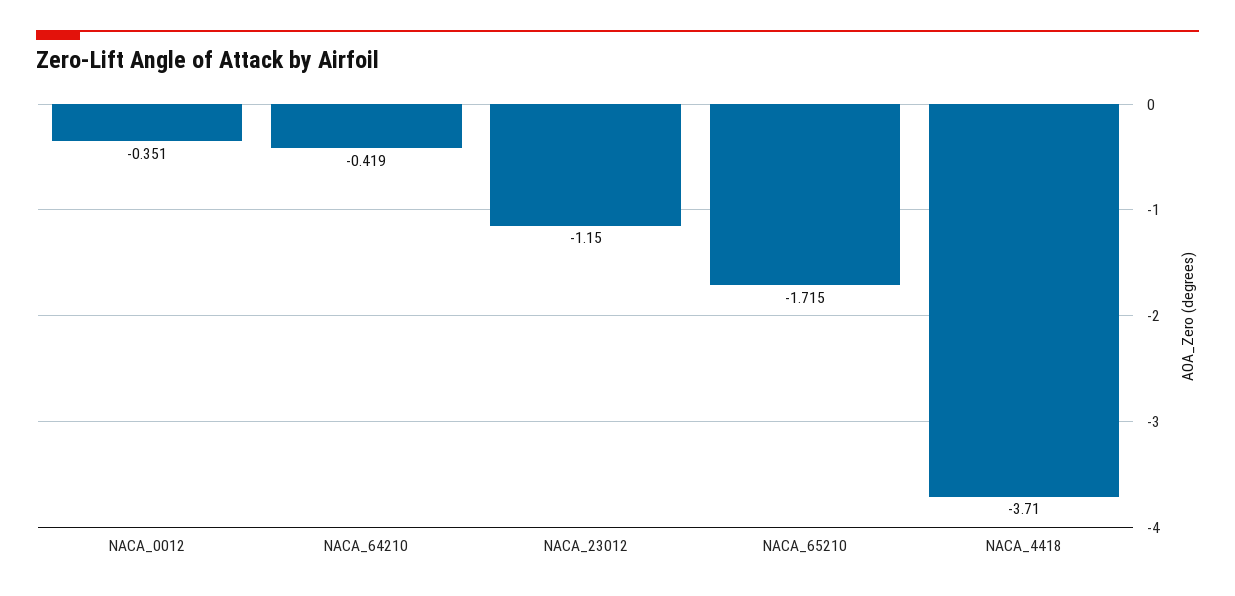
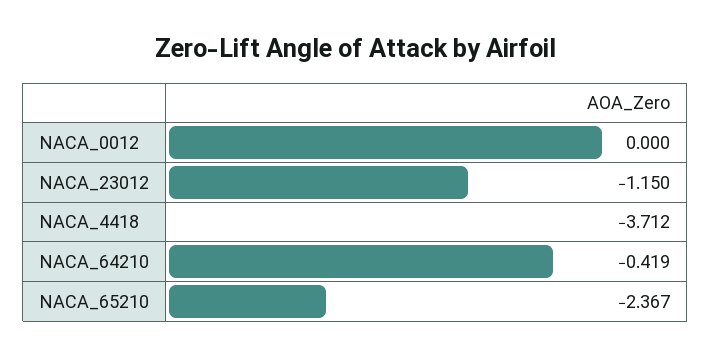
  {
-   "NACA_0012": -0.351,
+   "NACA_0012": 0,
    "NACA_64210": -0.419,
    "NACA_23012": -1.15,
-   "NACA_65210": -1.715,
+   "NACA_65210": -2.367,
-   "NACA_4418": -3.71
+   "NACA_4418": -3.712
  }

